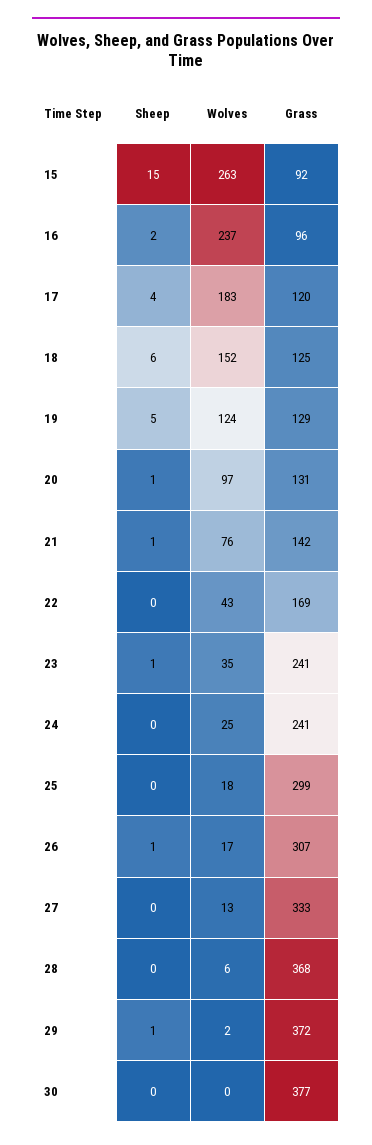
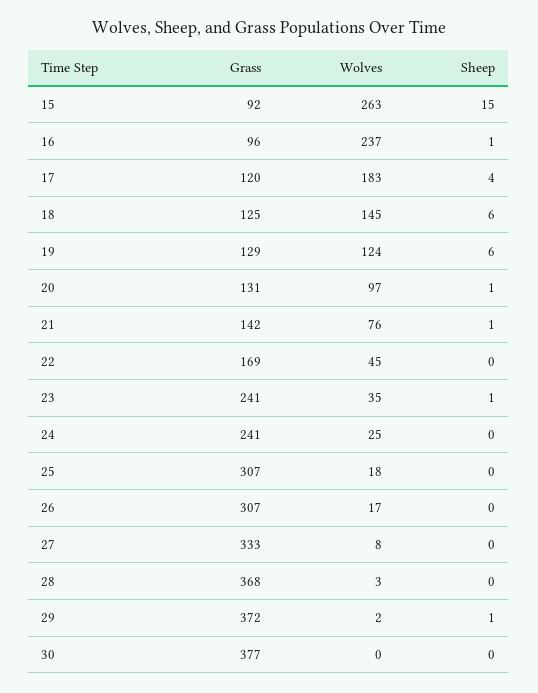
  {
    "Sheep": {
      "15": 15,
-     "16": 2,
+     "16": 1,
      "17": 4,
      "18": 6,
-     "19": 5,
+     "19": 6,
      "20": 1,
      "21": 1,
      "22": 0,
      "23": 1,
      "24": 0,
      "25": 0,
-     "26": 1,
+     "26": 0,
      "27": 0,
      "28": 0,
      "29": 1,
      "30": 0
    },
    "Wolves": {
      "15": 263,
      "16": 237,
      "17": 183,
-     "18": 152,
+     "18": 145,
      "19": 124,
      "20": 97,
      "21": 76,
-     "22": 43,
+     "22": 45,
      "23": 35,
      "24": 25,
      "25": 18,
      "26": 17,
-     "27": 13,
+     "27": 8,
-     "28": 6,
+     "28": 3,
      "29": 2,
      "30": 0
    },
    "Grass": {
      "15": 92,
      "16": 96,
      "17": 120,
      "18": 125,
      "19": 129,
      "20": 131,
      "21": 142,
      "22": 169,
      "23": 241,
      "24": 241,
-     "25": 299,
+     "25": 307,
      "26": 307,
      "27": 333,
      "28": 368,
      "29": 372,
      "30": 377
    }
  }

